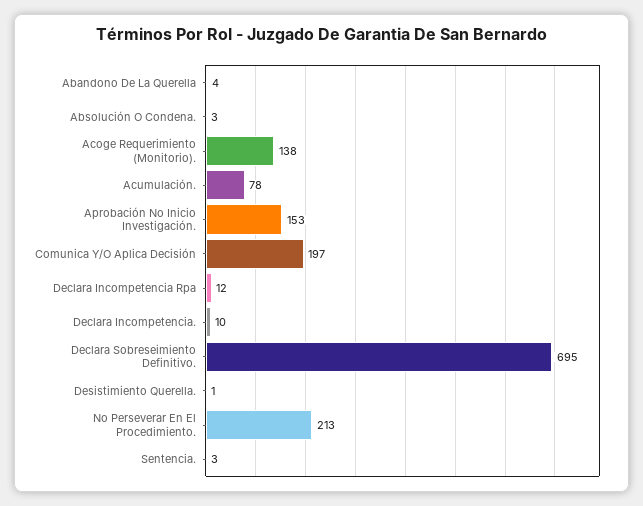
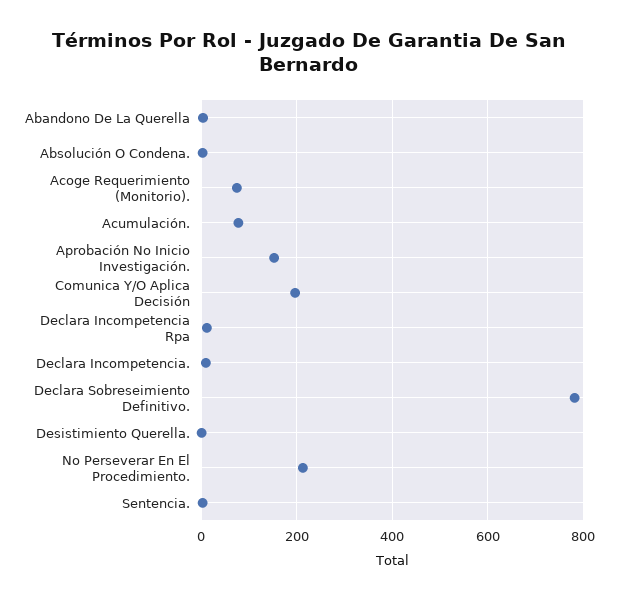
  {
    "Abandono De La Querella": 4,
    "Absolución O Condena.": 3,
-   "Acoge Requerimiento (Monitorio).": 138,
+   "Acoge Requerimiento (Monitorio).": 80,
    "Acumulación.": 78,
    "Aprobación No Inicio Investigación.": 153,
    "Comunica Y/O Aplica Decisión": 197,
    "Declara Incompetencia Rpa": 12,
    "Declara Incompetencia.": 10,
-   "Declara Sobreseimiento Definitivo.": 695,
+   "Declara Sobreseimiento Definitivo.": 780,
    "Desistimiento Querella.": 1,
    "No Perseverar En El Procedimiento.": 213,
    "Sentencia.": 3
  }

